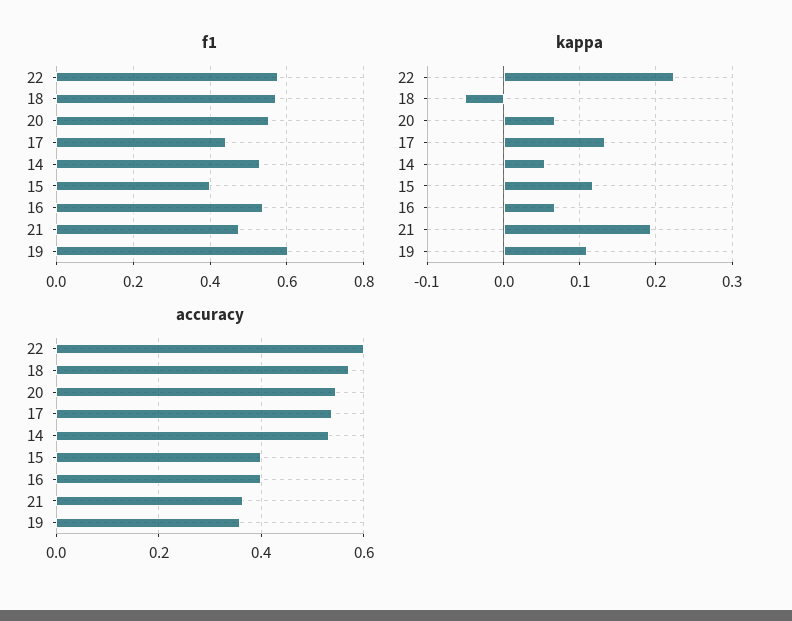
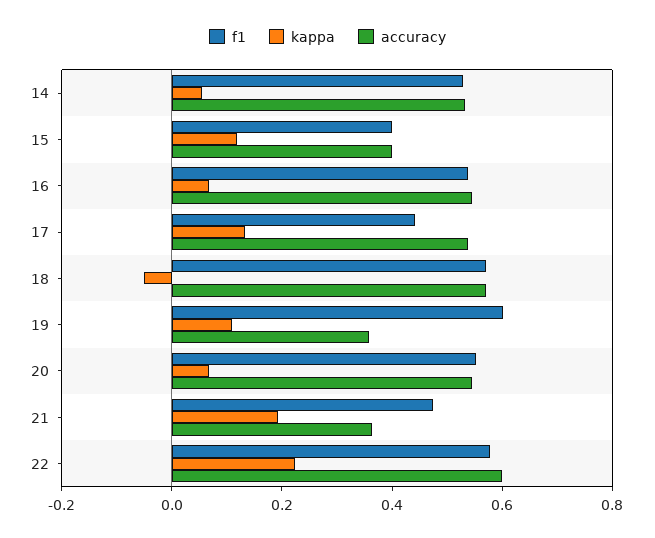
  {
    "f1": {
      "22": 0.58,
      "18": 0.58,
      "20": 0.56,
      "17": 0.44,
      "14": 0.52,
      "15": 0.4,
      "16": 0.54,
      "21": 0.48,
      "19": 0.6
    },
    "kappa": {
      "22": 0.22,
      "18": -0.05,
      "20": 0.07,
      "17": 0.13,
      "14": 0.05,
      "15": 0.12,
      "16": 0.07,
      "21": 0.19,
      "19": 0.11
    },
    "accuracy": {
      "22": 0.6,
      "18": 0.58,
      "20": 0.54,
      "17": 0.54,
      "14": 0.54,
      "15": 0.4,
-     "16": 0.4,
+     "16": 0.55,
      "21": 0.36,
      "19": 0.36
    }
  }

